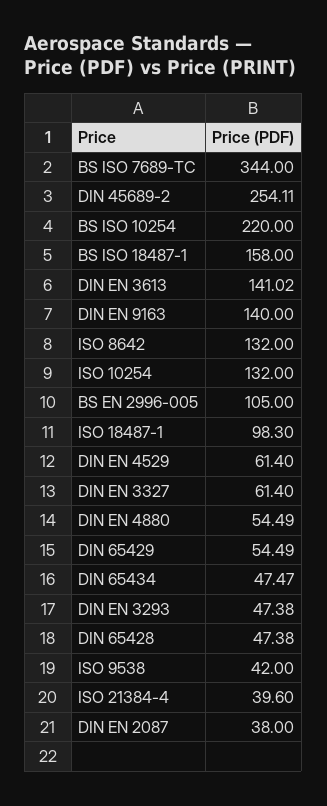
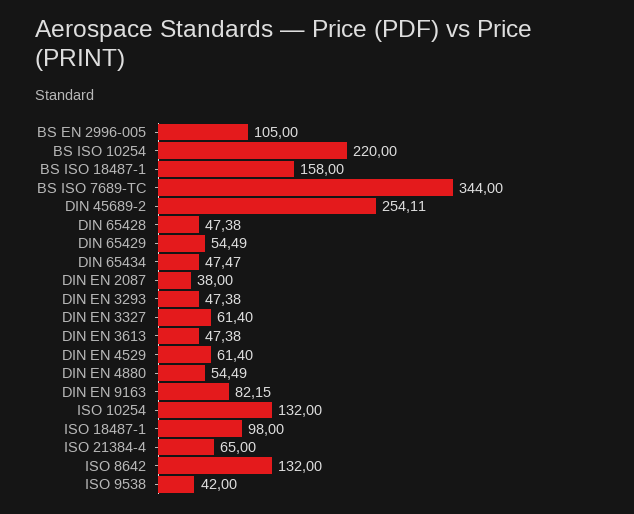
  {
    "BS ISO 7689-TC": 344,
    "DIN 45689-2": 254.11,
    "BS ISO 10254": 220,
    "BS ISO 18487-1": 158,
-   "DIN EN 3613": 141.02,
+   "DIN EN 3613": 47.38,
-   "DIN EN 9163": 140,
+   "DIN EN 9163": 82.15,
    "ISO 8642": 132,
    "ISO 10254": 132,
    "BS EN 2996-005": 105,
-   "ISO 18487-1": 98.3,
+   "ISO 18487-1": 98,
    "DIN EN 4529": 61.4,
    "DIN EN 3327": 61.4,
    "DIN EN 4880": 54.49,
    "DIN 65429": 54.49,
    "DIN 65434": 47.47,
    "DIN EN 3293": 47.38,
    "DIN 65428": 47.38,
    "ISO 9538": 42,
-   "ISO 21384-4": 39.6,
+   "ISO 21384-4": 65,
    "DIN EN 2087": 38
  }

